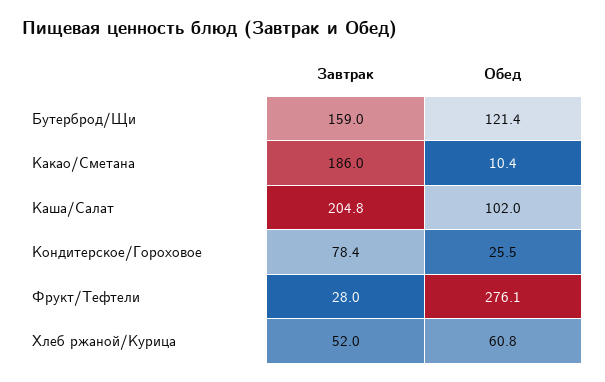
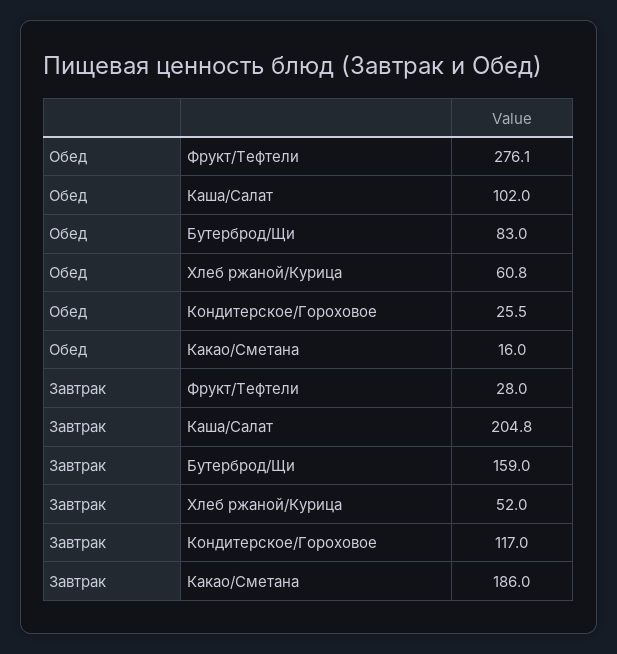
  {
    "Завтрак": {
      "Бутерброд/Щи": 159,
      "Какао/Сметана": 186,
      "Каша/Салат": 204.8,
-     "Кондитерское/Гороховое": 78.4,
+     "Кондитерское/Гороховое": 117,
      "Фрукт/Тефтели": 28,
      "Хлеб ржаной/Курица": 52
    },
    "Обед": {
-     "Бутерброд/Щи": 121.4,
+     "Бутерброд/Щи": 83,
-     "Какао/Сметана": 10.4,
+     "Какао/Сметана": 16,
      "Каша/Салат": 102,
      "Кондитерское/Гороховое": 25.5,
      "Фрукт/Тефтели": 276.1,
      "Хлеб ржаной/Курица": 60.8
    }
  }

